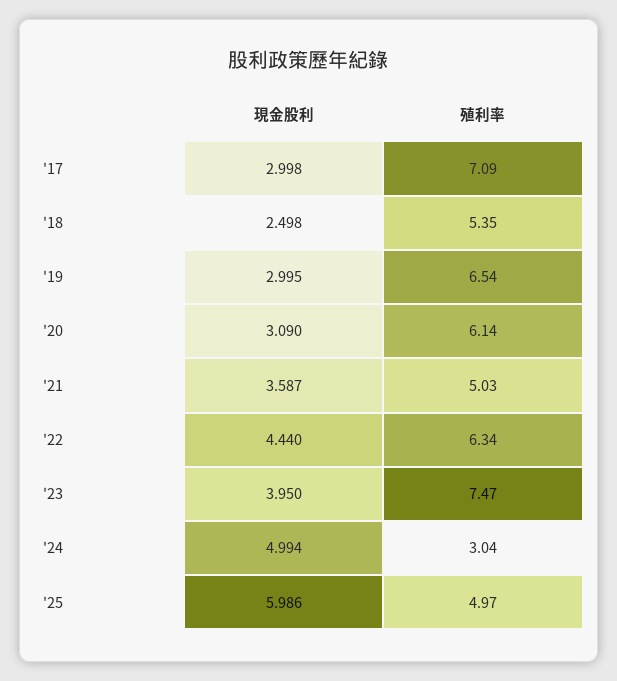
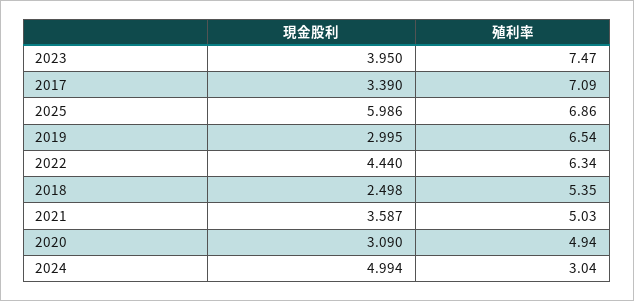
  {
    "現金股利": {
-     "'17": 2.998,
+     "'17": 3.39,
      "'18": 2.498,
      "'19": 2.995,
      "'20": 3.09,
      "'21": 3.587,
      "'22": 4.44,
      "'23": 3.95,
      "'24": 4.994,
      "'25": 5.986
    },
    "殖利率": {
      "'17": 7.09,
      "'18": 5.35,
      "'19": 6.54,
-     "'20": 6.14,
+     "'20": 4.94,
      "'21": 5.03,
      "'22": 6.34,
      "'23": 7.47,
      "'24": 3.04,
-     "'25": 4.97
+     "'25": 6.86
    }
  }

